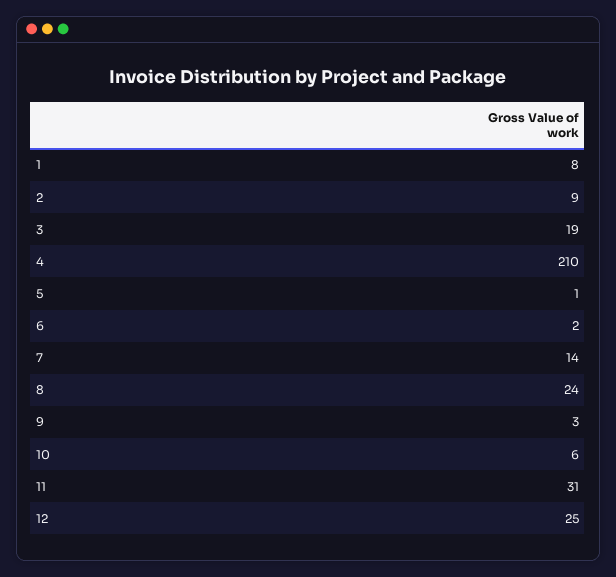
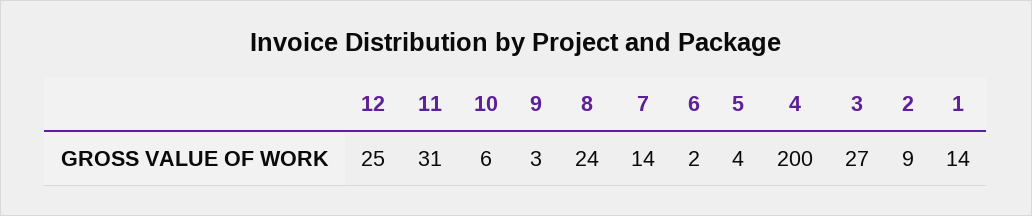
  {
-   "1": 8,
+   "1": 14,
    "2": 9,
-   "3": 19,
+   "3": 27,
-   "4": 210,
+   "4": 200,
-   "5": 1,
+   "5": 4,
    "6": 2,
    "7": 14,
    "8": 24,
    "9": 3,
    "10": 6,
    "11": 31,
    "12": 25
  }

